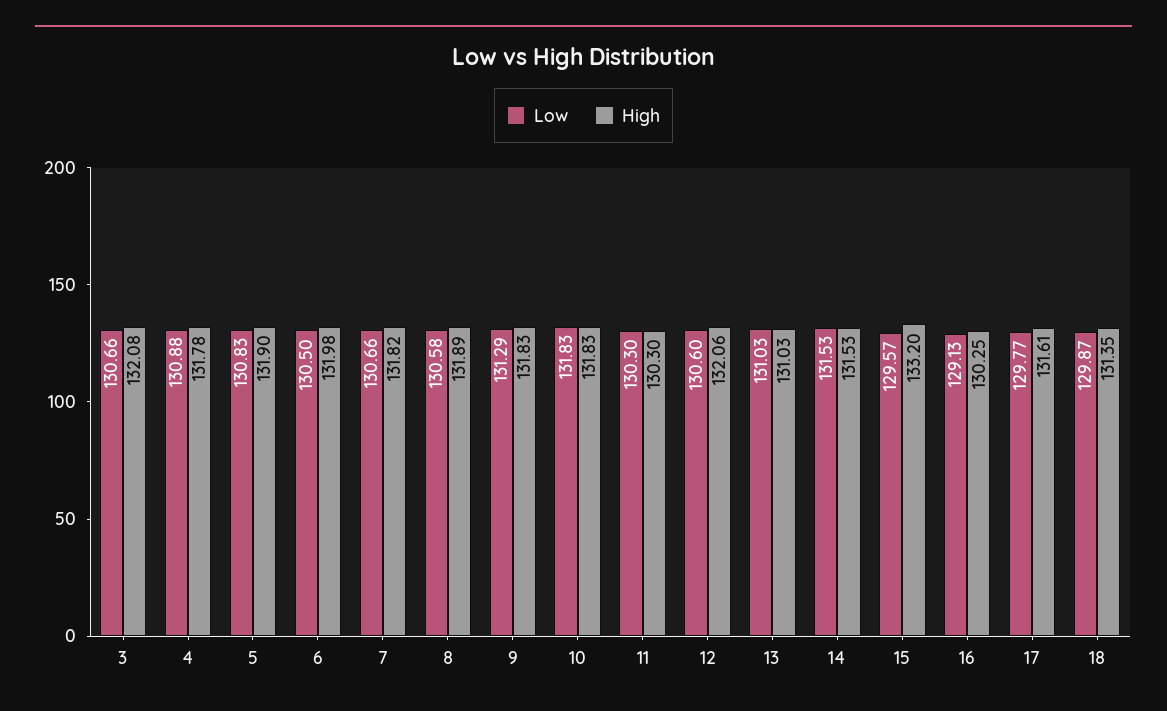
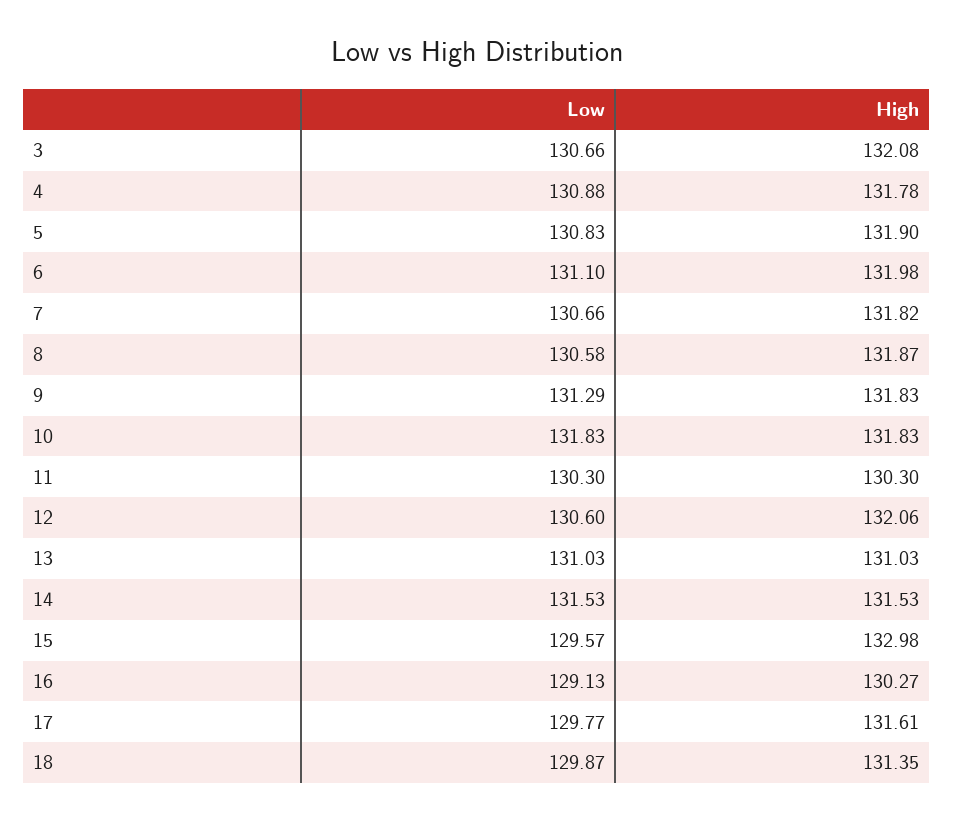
  {
    "Low": {
      "3": 130.66,
      "4": 130.88,
      "5": 130.83,
-     "6": 130.5,
+     "6": 131.1,
      "7": 130.66,
      "8": 130.58,
      "9": 131.29,
      "10": 131.83,
      "11": 130.3,
      "12": 130.6,
      "13": 131.03,
      "14": 131.53,
      "15": 129.57,
      "16": 129.13,
      "17": 129.77,
      "18": 129.87
    },
    "High": {
      "3": 132.08,
      "4": 131.78,
      "5": 131.9,
      "6": 131.98,
      "7": 131.82,
-     "8": 131.89,
+     "8": 131.87,
      "9": 131.83,
      "10": 131.83,
      "11": 130.3,
      "12": 132.06,
      "13": 131.03,
      "14": 131.53,
-     "15": 133.2,
+     "15": 132.98,
-     "16": 130.25,
+     "16": 130.27,
      "17": 131.61,
      "18": 131.35
    }
  }

